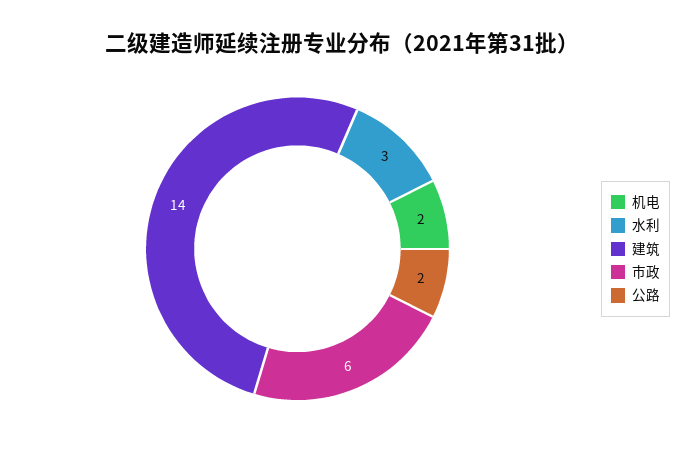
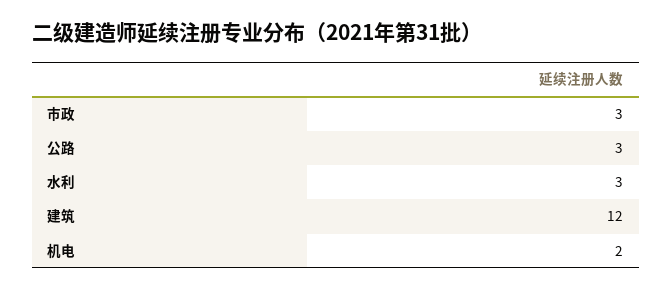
  {
    "机电": 2,
    "水利": 3,
-   "建筑": 14,
+   "建筑": 12,
-   "市政": 6,
+   "市政": 3,
-   "公路": 2
+   "公路": 3
  }

